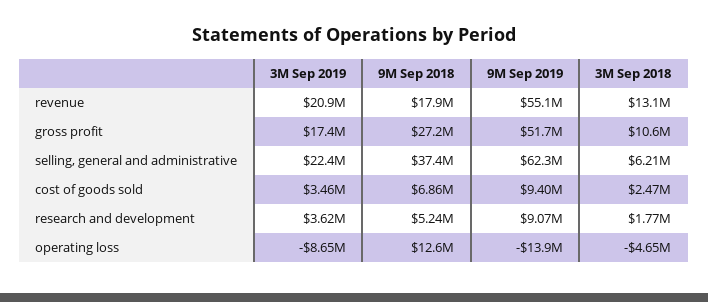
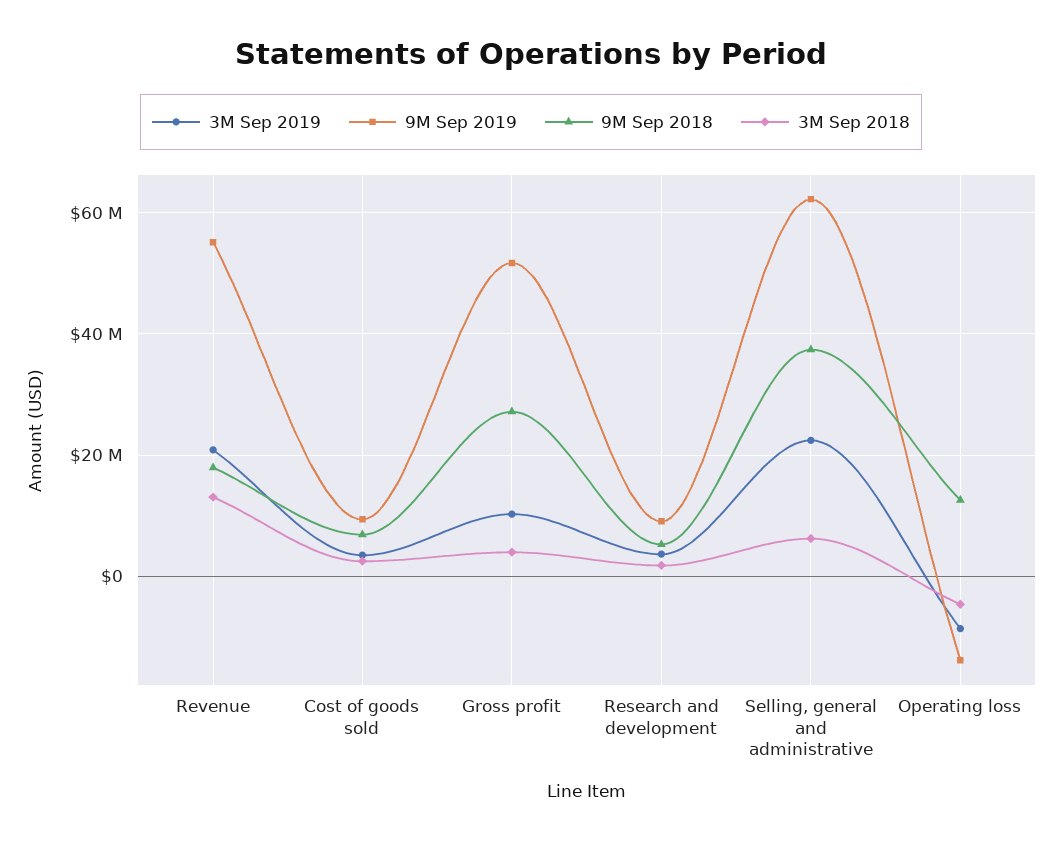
  {
    "3M Sep 2019": {
      "revenue": 20900000,
-     "gross profit": 17400000,
+     "gross profit": 10000000,
      "selling, general and administrative": 22400000,
      "cost of goods sold": 3460000,
      "research and development": 3620000,
      "operating loss": -8650000
    },
    "9M Sep 2018": {
      "revenue": 17900000,
      "gross profit": 27200000,
      "selling, general and administrative": 37400000,
      "cost of goods sold": 6860000,
      "research and development": 5240000,
      "operating loss": 12600000
    },
    "9M Sep 2019": {
      "revenue": 55100000,
      "gross profit": 51700000,
      "selling, general and administrative": 62300000,
      "cost of goods sold": 9400000,
      "research and development": 9070000,
      "operating loss": -13900000
    },
    "3M Sep 2018": {
      "revenue": 13100000,
-     "gross profit": 10600000,
+     "gross profit": 4000000,
      "selling, general and administrative": 6210000,
      "cost of goods sold": 2470000,
      "research and development": 1770000,
      "operating loss": -4650000
    }
  }

